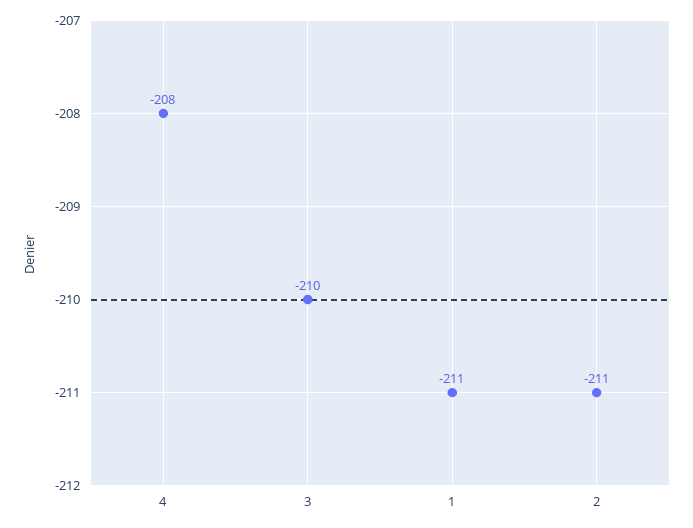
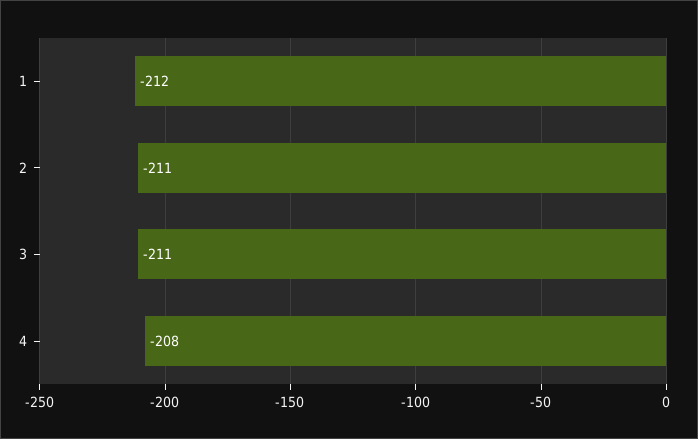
  {
    "4": -208,
-   "3": -210,
+   "3": -211,
-   "1": -211,
+   "1": -212,
    "2": -211
  }

